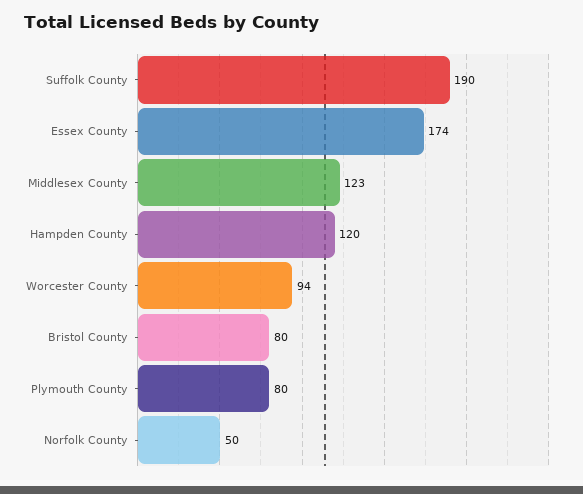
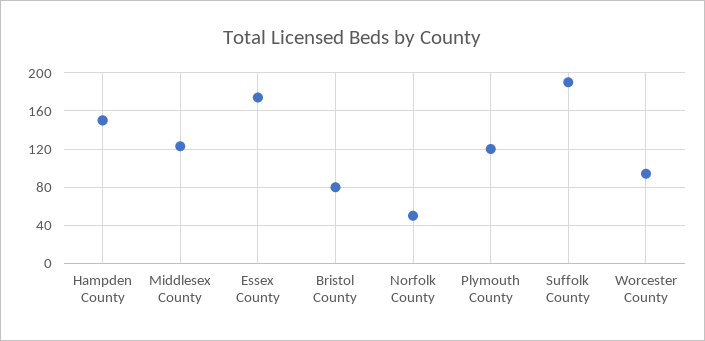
  {
    "Suffolk County": 190,
    "Essex County": 174,
    "Middlesex County": 123,
-   "Hampden County": 120,
+   "Hampden County": 150,
    "Worcester County": 94,
    "Bristol County": 80,
-   "Plymouth County": 80,
+   "Plymouth County": 120,
    "Norfolk County": 50
  }

